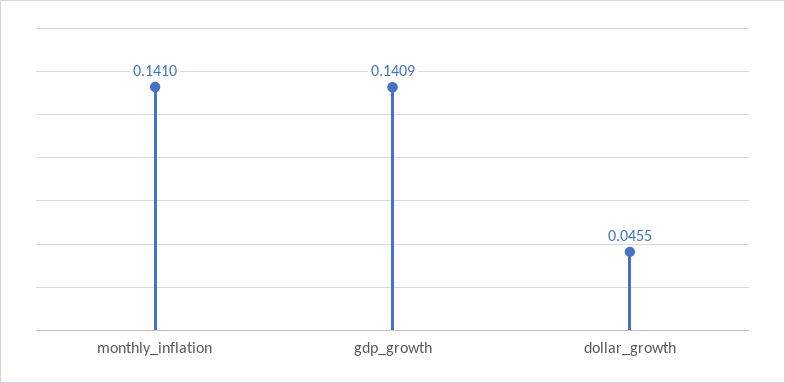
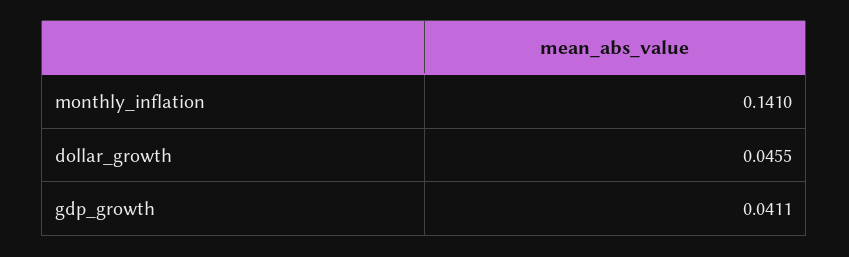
  {
    "monthly_inflation": 0.141,
-   "gdp_growth": 0.1409,
+   "gdp_growth": 0.0411,
    "dollar_growth": 0.0455
  }

